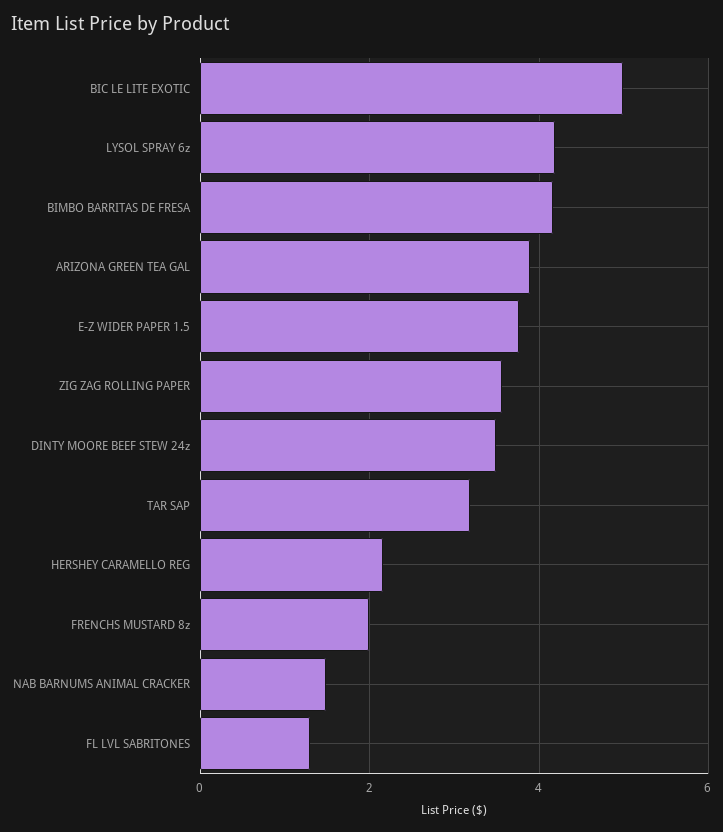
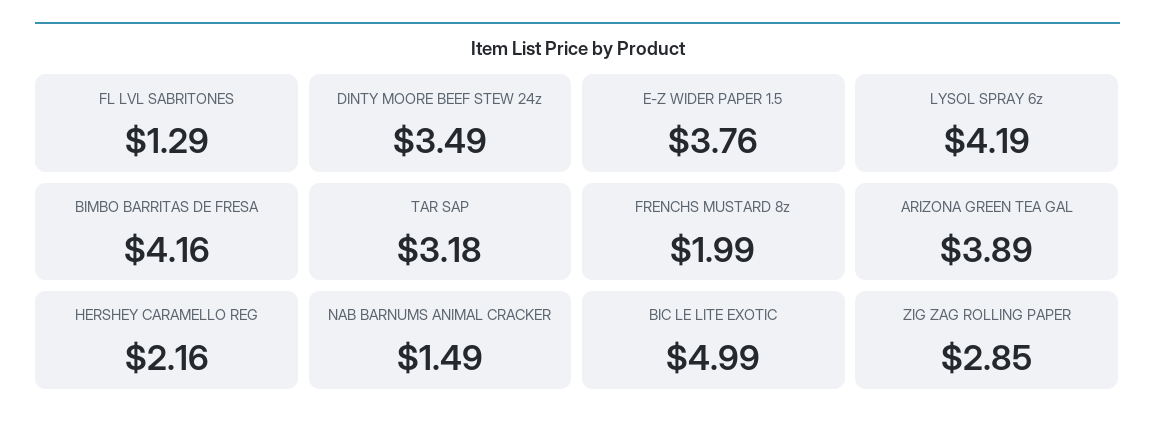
  {
    "BIC LE LITE EXOTIC": 4.99,
    "LYSOL SPRAY 6z": 4.19,
    "BIMBO BARRITAS DE FRESA": 4.16,
    "ARIZONA GREEN TEA GAL": 3.89,
    "E-Z WIDER PAPER 1.5": 3.76,
-   "ZIG ZAG ROLLING PAPER": 3.6,
+   "ZIG ZAG ROLLING PAPER": 2.85,
    "DINTY MOORE BEEF STEW 24z": 3.49,
    "TAR SAP": 3.18,
    "HERSHEY CARAMELLO REG": 2.16,
    "FRENCHS MUSTARD 8z": 1.99,
    "NAB BARNUMS ANIMAL CRACKER": 1.49,
    "FL LVL SABRITONES": 1.29
  }

